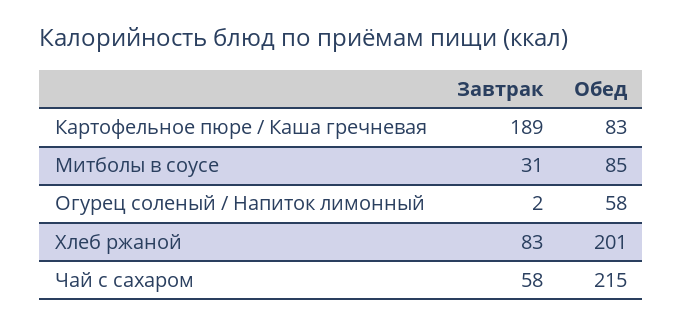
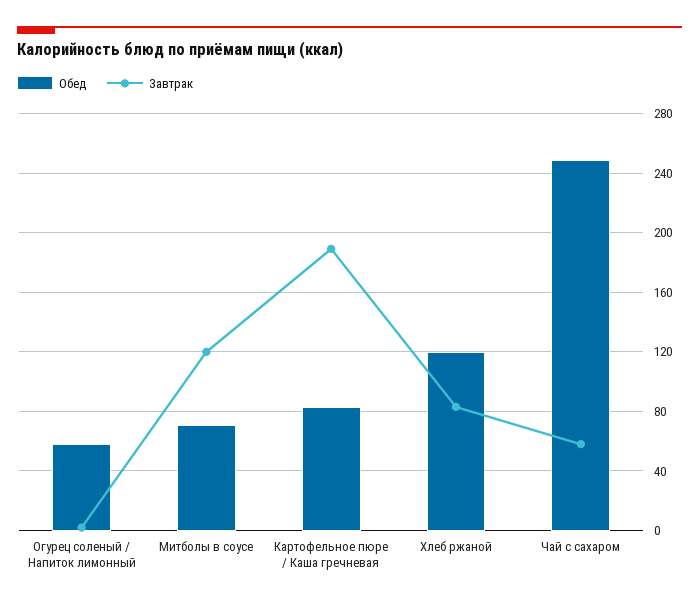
  {
    "Завтрак": {
      "Картофельное пюре / Каша гречневая": 189,
-     "Митболы в соусе": 31,
+     "Митболы в соусе": 120,
      "Огурец соленый / Напиток лимонный": 2,
      "Хлеб ржаной": 83,
      "Чай с сахаром": 58
    },
    "Обед": {
      "Картофельное пюре / Каша гречневая": 83,
-     "Митболы в соусе": 85,
+     "Митболы в соусе": 70,
      "Огурец соленый / Напиток лимонный": 58,
-     "Хлеб ржаной": 201,
+     "Хлеб ржаной": 120,
-     "Чай с сахаром": 215
+     "Чай с сахаром": 250
    }
  }

